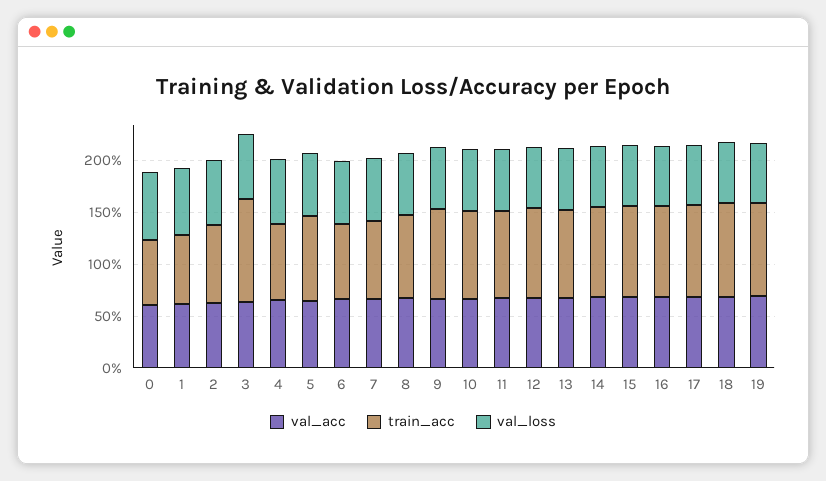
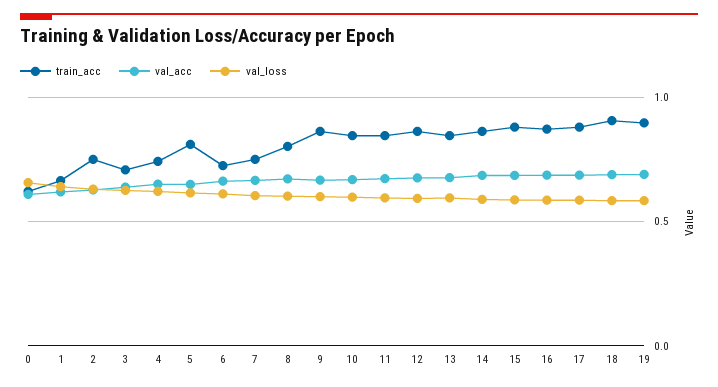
  {
    "val_acc": {
      "0": 0.6,
      "1": 0.6,
      "2": 0.65,
      "3": 0.65,
      "4": 0.65,
      "5": 0.65,
      "6": 0.65,
      "7": 0.65,
      "8": 0.65,
      "9": 0.65,
      "10": 0.65,
      "11": 0.65,
      "12": 0.7,
      "13": 0.7,
      "14": 0.7,
      "15": 0.7,
      "16": 0.7,
      "17": 0.7,
      "18": 0.7,
      "19": 0.7
    },
    "train_acc": {
      "0": 0.6,
      "1": 0.65,
      "2": 0.75,
-     "3": 1,
+     "3": 0.7,
      "4": 0.75,
      "5": 0.8,
      "6": 0.7,
      "7": 0.75,
      "8": 0.8,
      "9": 0.85,
      "10": 0.85,
      "11": 0.85,
      "12": 0.85,
      "13": 0.85,
      "14": 0.85,
      "15": 0.9,
      "16": 0.85,
      "17": 0.9,
      "18": 0.9,
      "19": 0.9
    },
    "val_loss": {
      "0": 0.65,
      "1": 0.65,
      "2": 0.65,
      "3": 0.6,
      "4": 0.6,
      "5": 0.6,
      "6": 0.6,
      "7": 0.6,
      "8": 0.6,
      "9": 0.6,
      "10": 0.6,
      "11": 0.6,
      "12": 0.6,
      "13": 0.6,
      "14": 0.6,
      "15": 0.6,
      "16": 0.6,
      "17": 0.6,
      "18": 0.6,
      "19": 0.6
    }
  }

